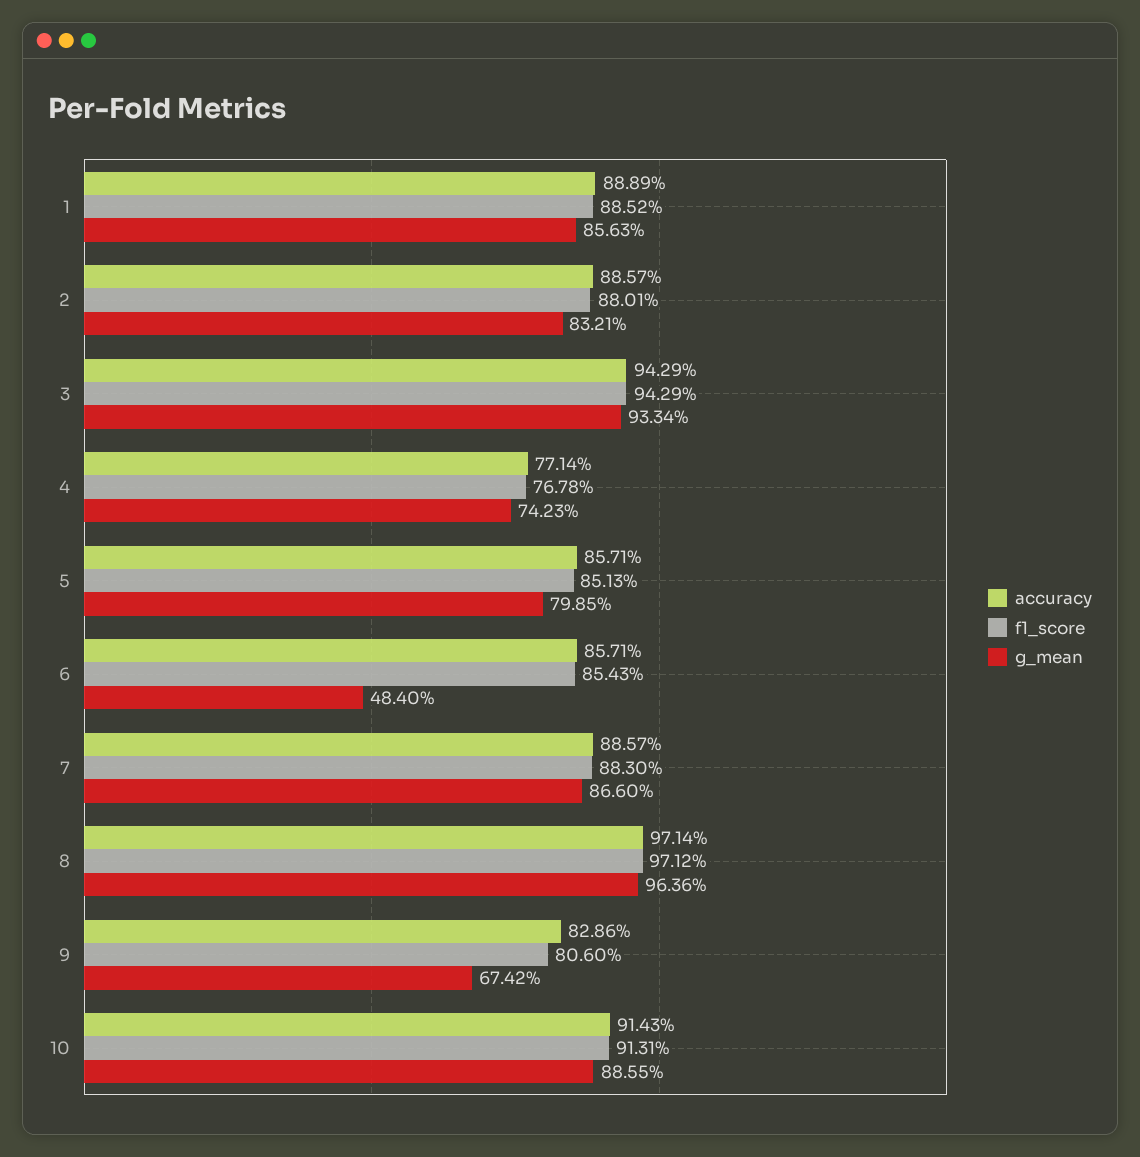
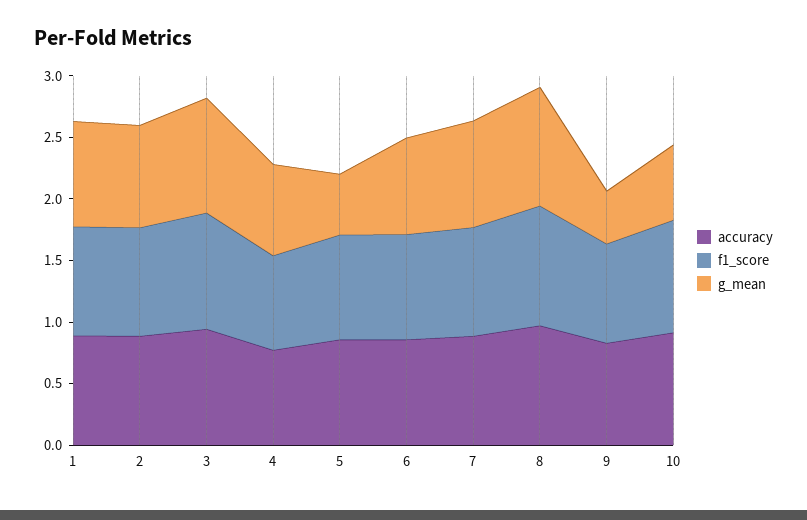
  {
    "accuracy": {
      "1": 0.8889,
      "2": 0.8857,
      "3": 0.9429,
      "4": 0.7714,
      "5": 0.8571,
      "6": 0.8571,
      "7": 0.8857,
      "8": 0.9714,
      "9": 0.8286,
      "10": 0.9143
    },
    "f1_score": {
      "1": 0.8852,
      "2": 0.8801,
      "3": 0.9429,
      "4": 0.7678,
      "5": 0.8513,
      "6": 0.8543,
      "7": 0.883,
      "8": 0.9712,
      "9": 0.806,
      "10": 0.9131
    },
    "g_mean": {
      "1": 0.8563,
      "2": 0.8321,
      "3": 0.9334,
      "4": 0.7423,
-     "5": 0.7985,
+     "5": 0.5,
-     "6": 0.484,
+     "6": 0.8,
      "7": 0.866,
      "8": 0.9636,
-     "9": 0.6742,
+     "9": 0.4,
-     "10": 0.8855
+     "10": 0.6
    }
  }

